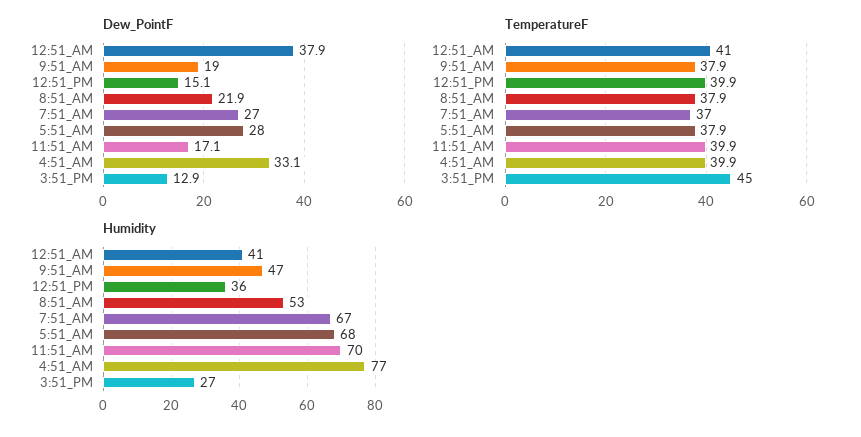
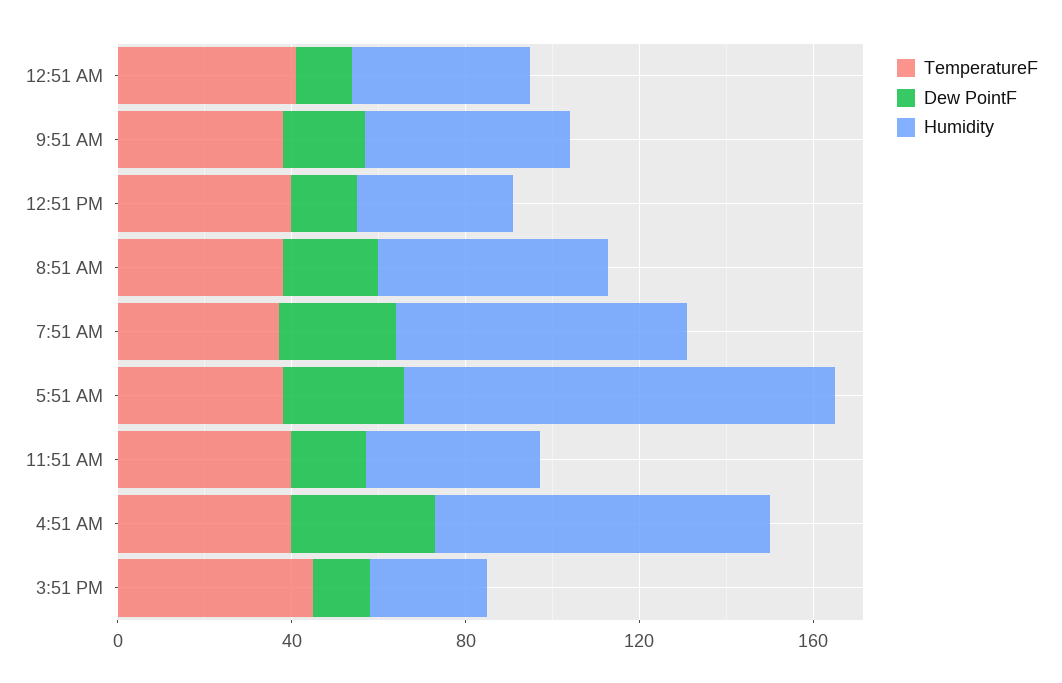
  {
    "Dew_PointF": {
-     "12:51_AM": 37.9,
+     "12:51_AM": 10,
      "9:51_AM": 19,
      "12:51_PM": 15.1,
      "8:51_AM": 21.9,
      "7:51_AM": 27,
      "5:51_AM": 28,
      "11:51_AM": 17.1,
      "4:51_AM": 33.1,
      "3:51_PM": 12.9
    },
    "TemperatureF": {
      "12:51_AM": 41,
      "9:51_AM": 37.9,
      "12:51_PM": 39.9,
      "8:51_AM": 37.9,
      "7:51_AM": 37,
      "5:51_AM": 37.9,
      "11:51_AM": 39.9,
      "4:51_AM": 39.9,
      "3:51_PM": 45
    },
    "Humidity": {
      "12:51_AM": 41,
      "9:51_AM": 47,
      "12:51_PM": 36,
      "8:51_AM": 53,
      "7:51_AM": 67,
-     "5:51_AM": 68,
+     "5:51_AM": 100,
-     "11:51_AM": 70,
+     "11:51_AM": 40,
      "4:51_AM": 77,
      "3:51_PM": 27
    }
  }

